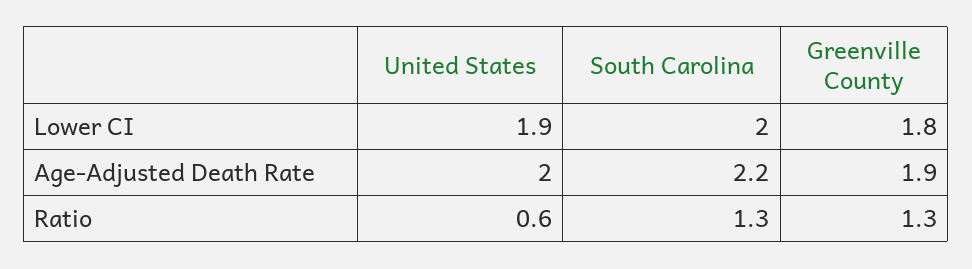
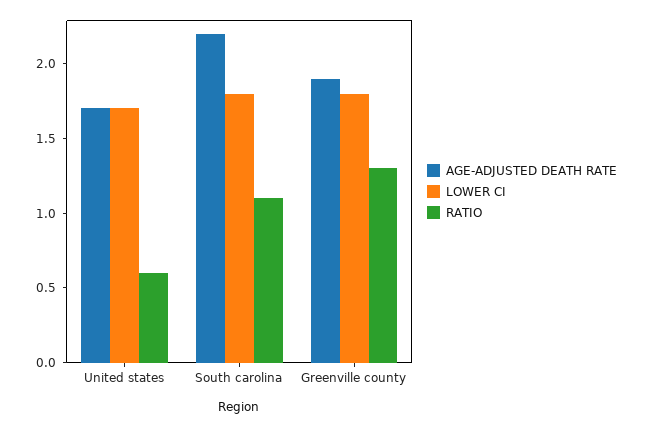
  {
    "Lower CI": {
-     "United States": 1.9,
+     "United States": 1.7,
-     "South Carolina": 2,
+     "South Carolina": 1.8,
      "Greenville County": 1.8
    },
    "Age-Adjusted Death Rate": {
-     "United States": 2,
+     "United States": 1.7,
      "South Carolina": 2.2,
      "Greenville County": 1.9
    },
    "Ratio": {
      "United States": 0.6,
-     "South Carolina": 1.3,
+     "South Carolina": 1.1,
      "Greenville County": 1.3
    }
  }

